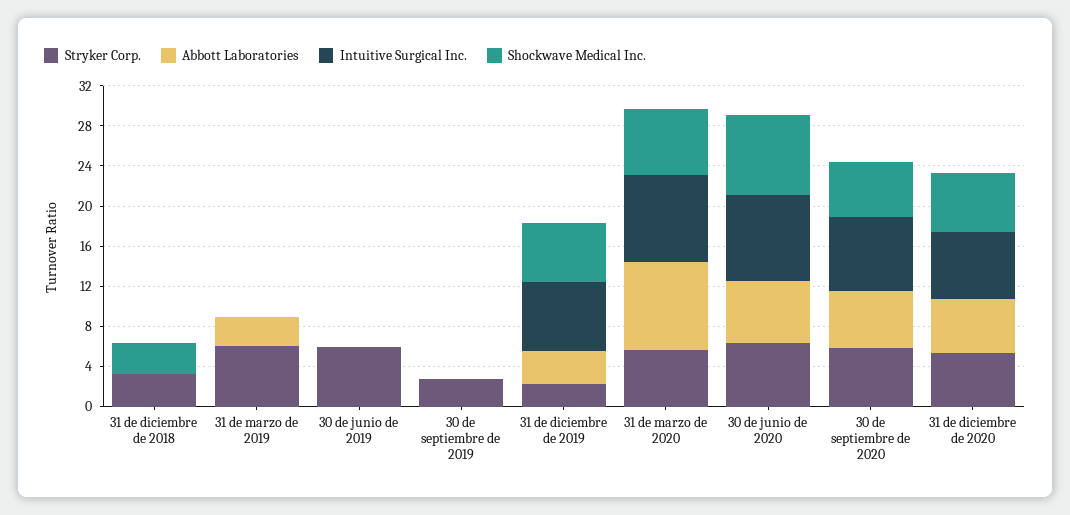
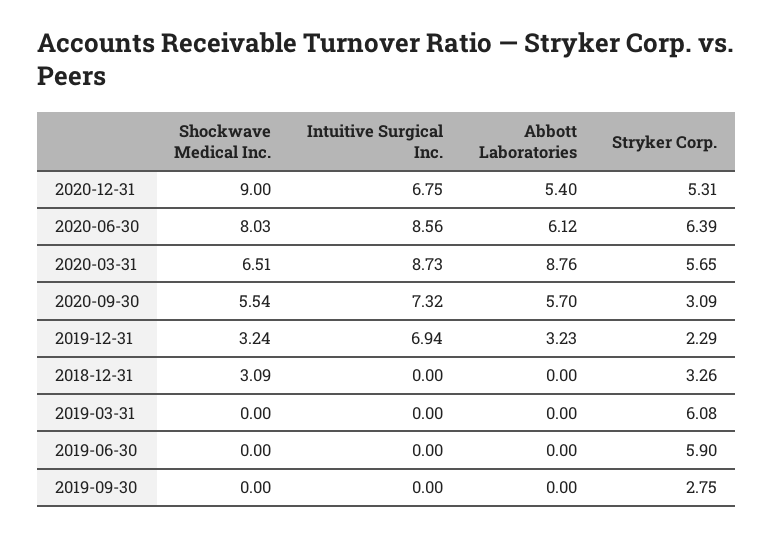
  {
    "Stryker Corp.": {
      "31 de diciembre de 2018": 3.26,
      "31 de marzo de 2019": 6.08,
      "30 de junio de 2019": 5.9,
      "30 de septiembre de 2019": 2.75,
      "31 de diciembre de 2019": 2.29,
      "31 de marzo de 2020": 5.65,
      "30 de junio de 2020": 6.39,
-     "30 de septiembre de 2020": 6,
+     "30 de septiembre de 2020": 3.09,
      "31 de diciembre de 2020": 5.31
    },
    "Abbott Laboratories": {
      "31 de diciembre de 2018": 0,
-     "31 de marzo de 2019": 3,
+     "31 de marzo de 2019": 0,
      "30 de junio de 2019": 0,
      "30 de septiembre de 2019": 0,
      "31 de diciembre de 2019": 3.23,
      "31 de marzo de 2020": 8.76,
      "30 de junio de 2020": 6.12,
      "30 de septiembre de 2020": 5.7,
      "31 de diciembre de 2020": 5.4
    },
    "Intuitive Surgical Inc.": {
      "31 de diciembre de 2018": 0,
      "31 de marzo de 2019": 0,
      "30 de junio de 2019": 0,
      "30 de septiembre de 2019": 0,
      "31 de diciembre de 2019": 6.94,
      "31 de marzo de 2020": 8.73,
      "30 de junio de 2020": 8.56,
      "30 de septiembre de 2020": 7.32,
      "31 de diciembre de 2020": 6.75
    },
    "Shockwave Medical Inc.": {
      "31 de diciembre de 2018": 3.09,
      "31 de marzo de 2019": 0,
      "30 de junio de 2019": 0,
      "30 de septiembre de 2019": 0,
-     "31 de diciembre de 2019": 6,
+     "31 de diciembre de 2019": 3.24,
      "31 de marzo de 2020": 6.51,
      "30 de junio de 2020": 8.03,
      "30 de septiembre de 2020": 5.54,
-     "31 de diciembre de 2020": 6
+     "31 de diciembre de 2020": 9
    }
  }

